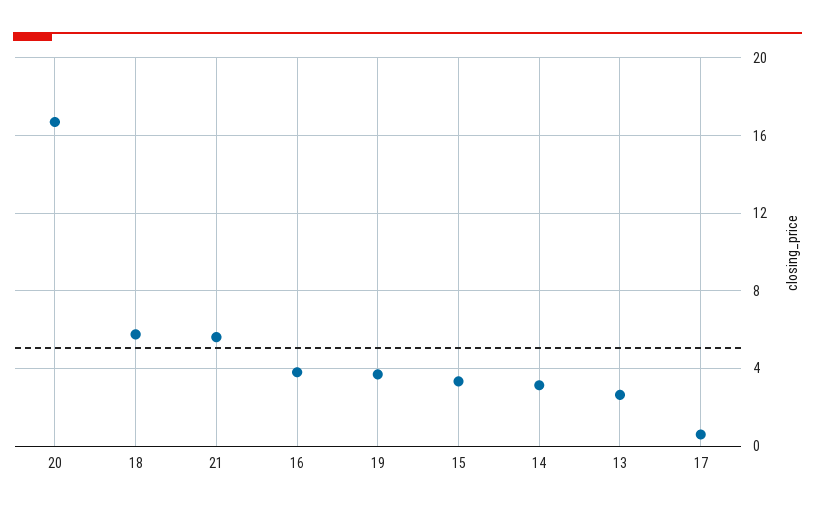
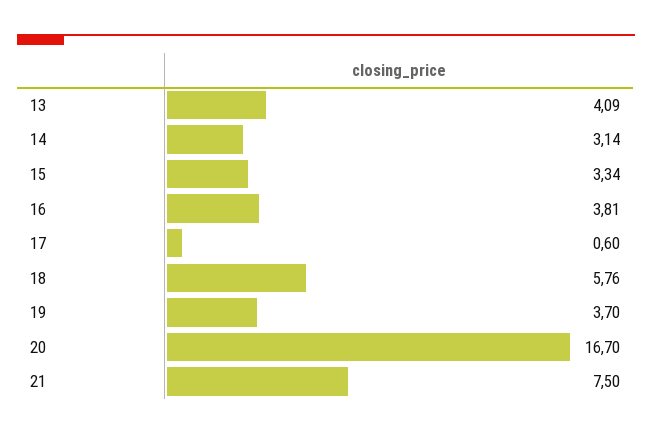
  {
    "20": 16.7,
    "18": 5.76,
-   "21": 5.5,
+   "21": 7.5,
    "16": 3.81,
    "19": 3.7,
    "15": 3.34,
    "14": 3.14,
-   "13": 2.5,
+   "13": 4.09,
    "17": 0.6
  }

